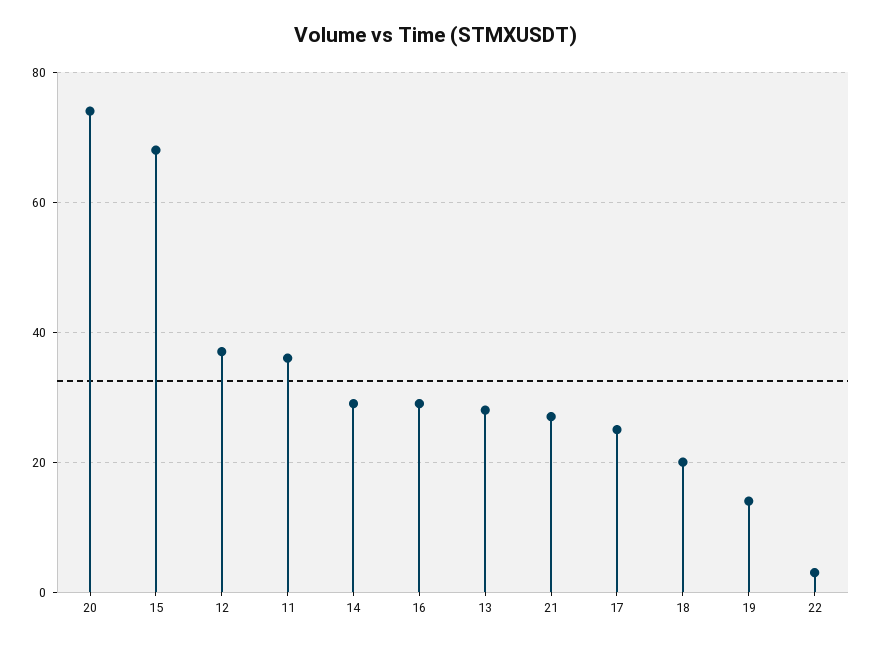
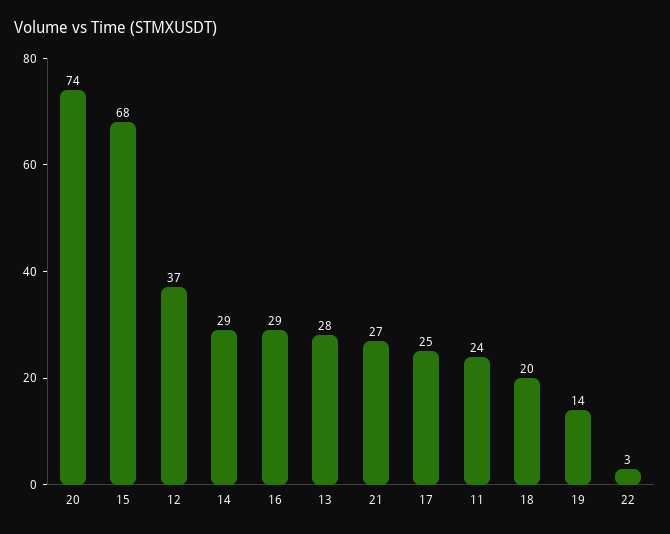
  {
    "20": 74,
    "15": 68,
    "12": 37,
-   "11": 35,
+   "11": 24,
    "14": 29,
    "16": 29,
    "13": 28,
    "21": 27,
    "17": 25,
    "18": 20,
    "19": 14,
    "22": 3
  }

